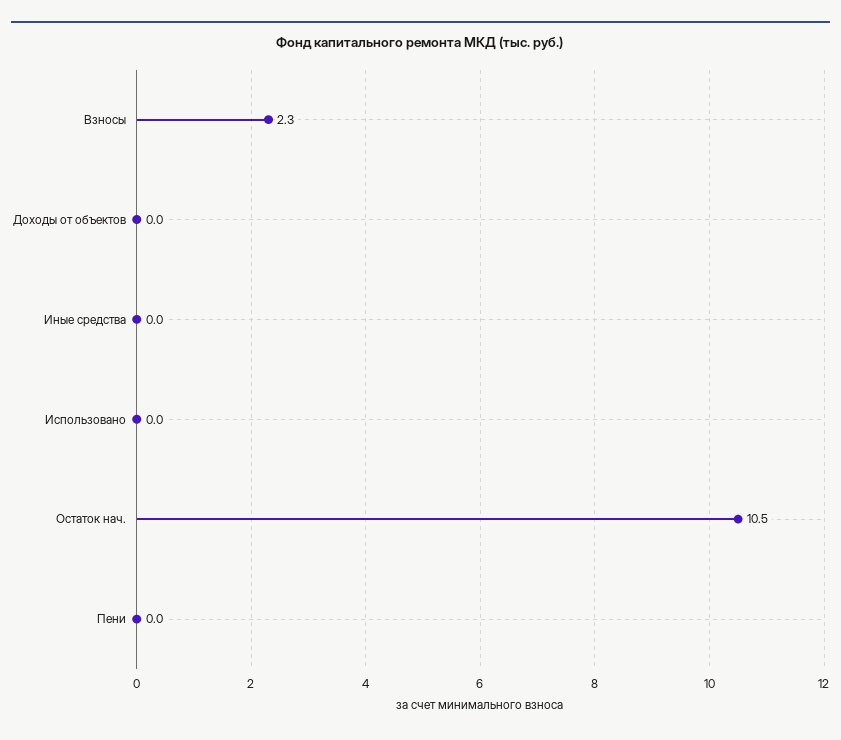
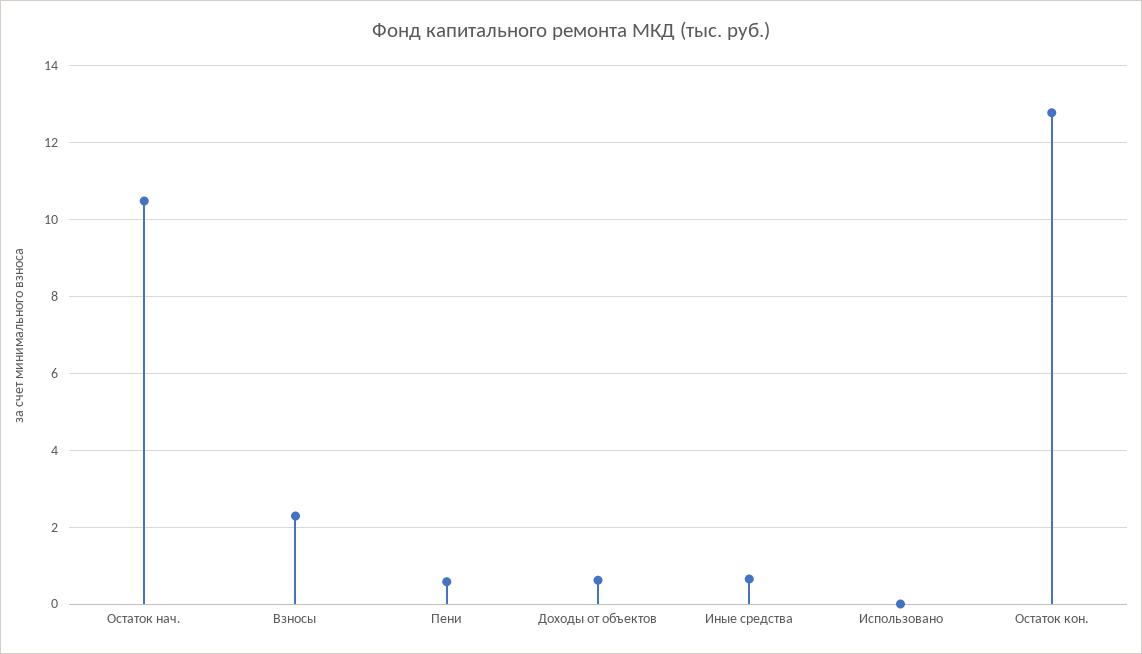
  {
    "Взносы": 2.3,
-   "Доходы от объектов": 0,
+   "Доходы от объектов": 0.6,
-   "Иные средства": 0,
+   "Иные средства": 0.6,
    "Использовано": 0,
    "Остаток нач.": 10.5,
-   "Пени": 0
+   "Пени": 0.6,
+   "Остаток кон.": 12.8
  }

